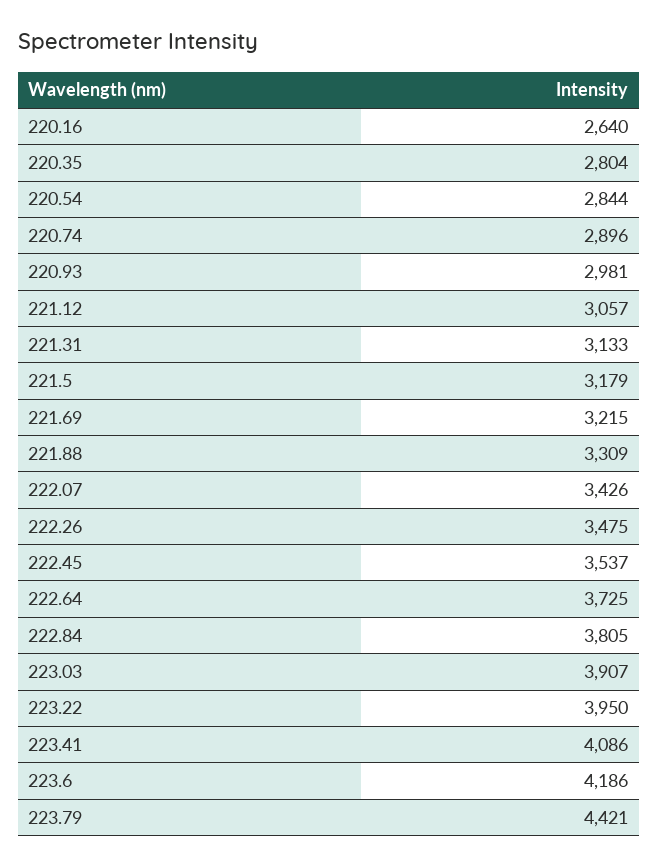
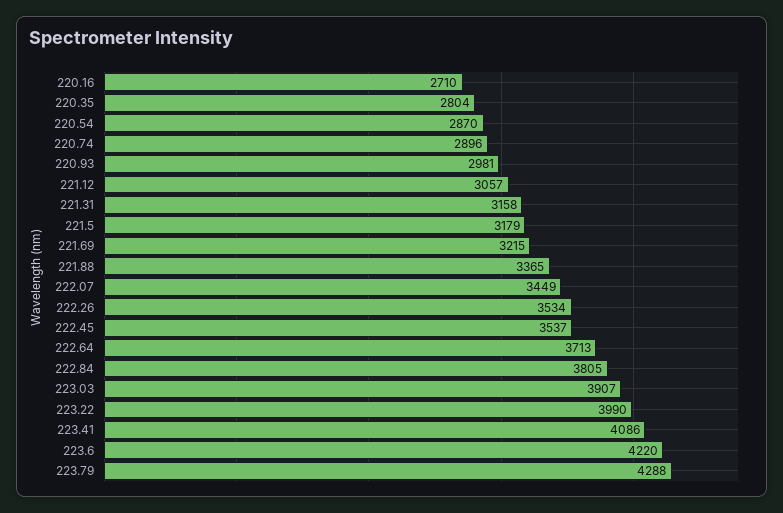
  {
-   "220.16": 2640,
+   "220.16": 2710,
    "220.35": 2804,
-   "220.54": 2844,
+   "220.54": 2870,
    "220.74": 2896,
    "220.93": 2981,
    "221.12": 3057,
-   "221.31": 3133,
+   "221.31": 3158,
    "221.5": 3179,
    "221.69": 3215,
-   "221.88": 3309,
+   "221.88": 3365,
-   "222.07": 3426,
+   "222.07": 3449,
-   "222.26": 3475,
+   "222.26": 3534,
    "222.45": 3537,
-   "222.64": 3725,
+   "222.64": 3713,
    "222.84": 3805,
    "223.03": 3907,
-   "223.22": 3950,
+   "223.22": 3990,
    "223.41": 4086,
-   "223.6": 4186,
+   "223.6": 4220,
-   "223.79": 4421
+   "223.79": 4288
  }

